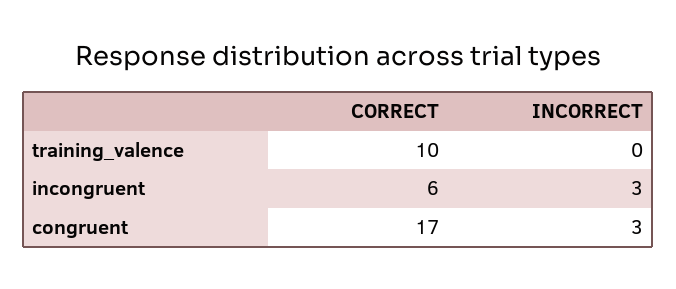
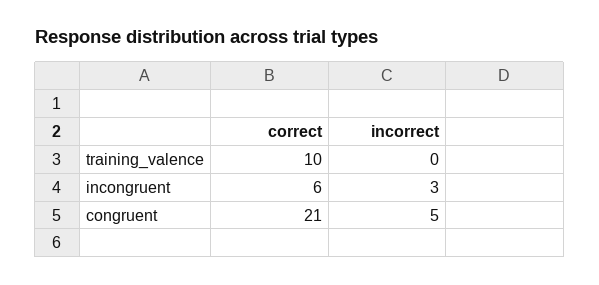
  {
    "CORRECT": {
      "training_valence": 10,
      "incongruent": 6,
-     "congruent": 17
+     "congruent": 21
    },
    "INCORRECT": {
      "training_valence": 0,
      "incongruent": 3,
-     "congruent": 3
+     "congruent": 5
    }
  }

